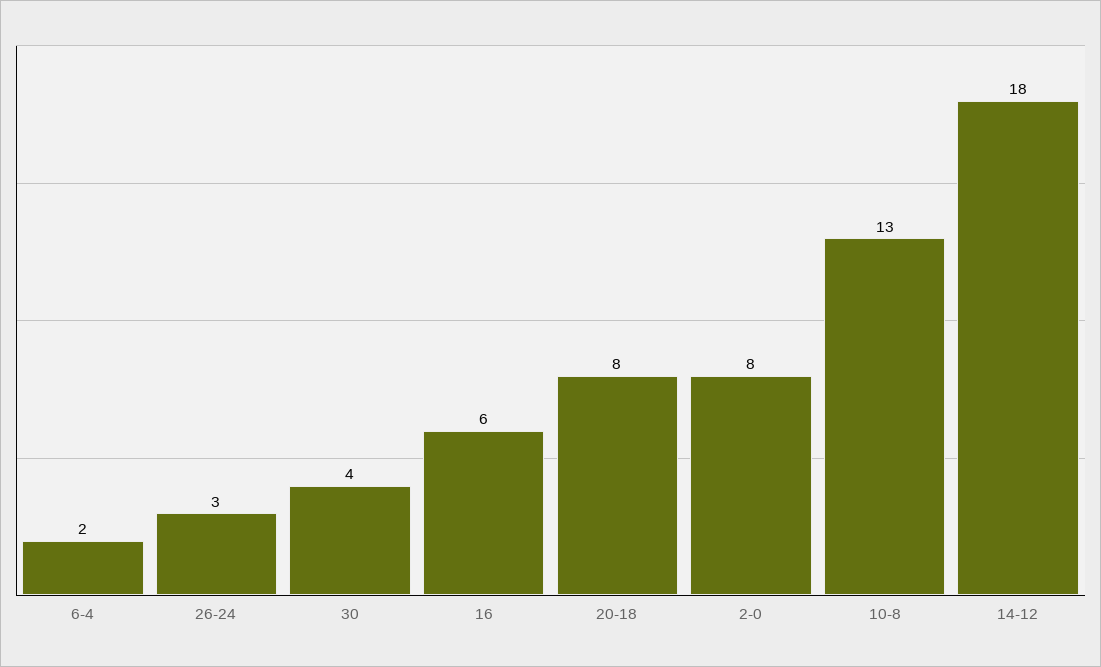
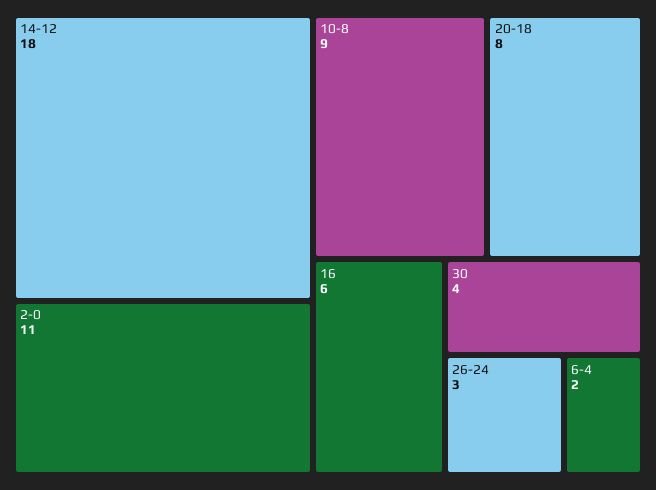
  {
    "6-4": 2,
    "26-24": 3,
    "30": 4,
    "16": 6,
    "20-18": 8,
-   "2-0": 8,
+   "2-0": 11,
-   "10-8": 13,
+   "10-8": 9,
    "14-12": 18
  }

